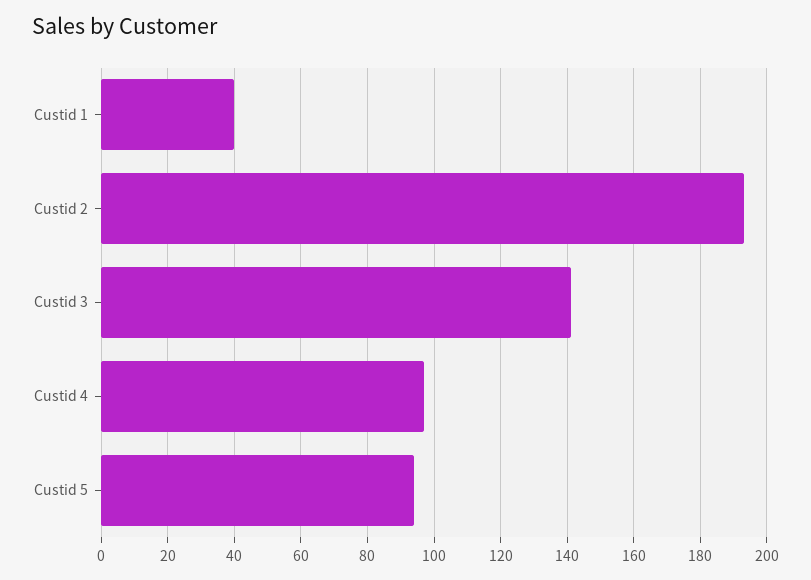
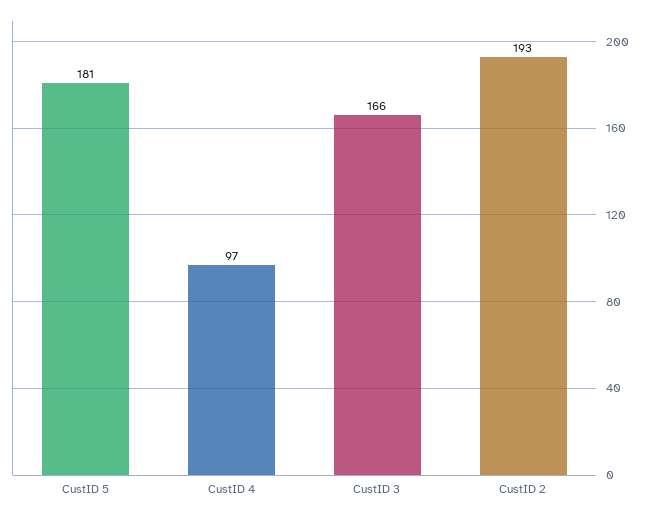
  {
-   "Custid 1": 40,
    "Custid 2": 193,
-   "Custid 3": 140,
+   "Custid 3": 166,
    "Custid 4": 97,
-   "Custid 5": 95
+   "Custid 5": 181
  }

